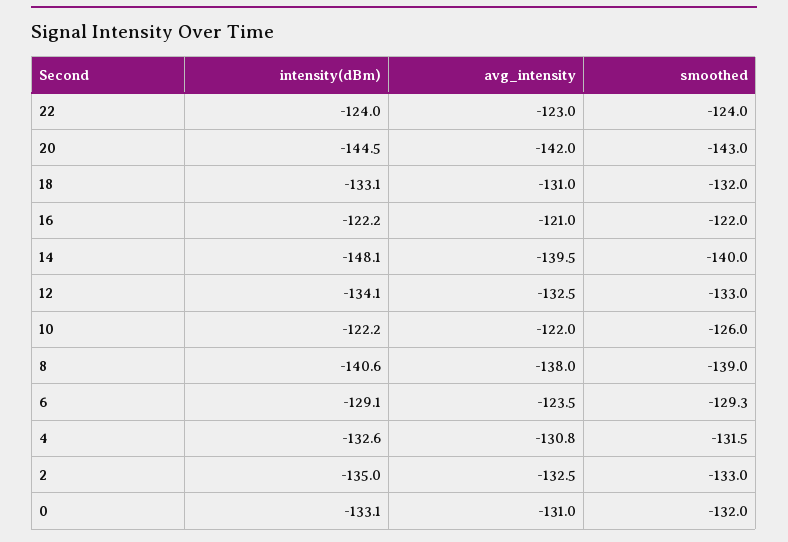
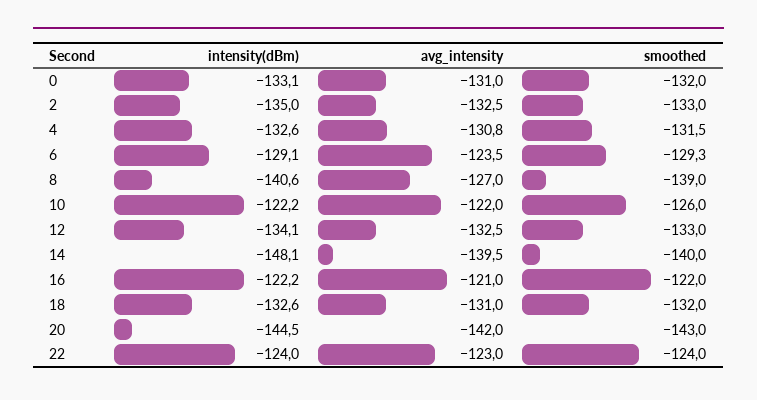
  {
    "intensity(dBm)": {
      "22": -124,
      "20": -144.5,
-     "18": -133.1,
+     "18": -132.6,
      "16": -122.2,
      "14": -148.1,
      "12": -134.1,
      "10": -122.2,
      "8": -140.6,
      "6": -129.1,
      "4": -132.6,
      "2": -135,
      "0": -133.1
    },
    "avg_intensity": {
      "22": -123,
      "20": -142,
      "18": -131,
      "16": -121,
      "14": -139.5,
      "12": -132.5,
      "10": -122,
-     "8": -138,
+     "8": -127,
      "6": -123.5,
      "4": -130.8,
      "2": -132.5,
      "0": -131
    },
    "smoothed": {
      "22": -124,
      "20": -143,
      "18": -132,
      "16": -122,
      "14": -140,
      "12": -133,
      "10": -126,
      "8": -139,
      "6": -129.3,
      "4": -131.5,
      "2": -133,
      "0": -132
    }
  }

